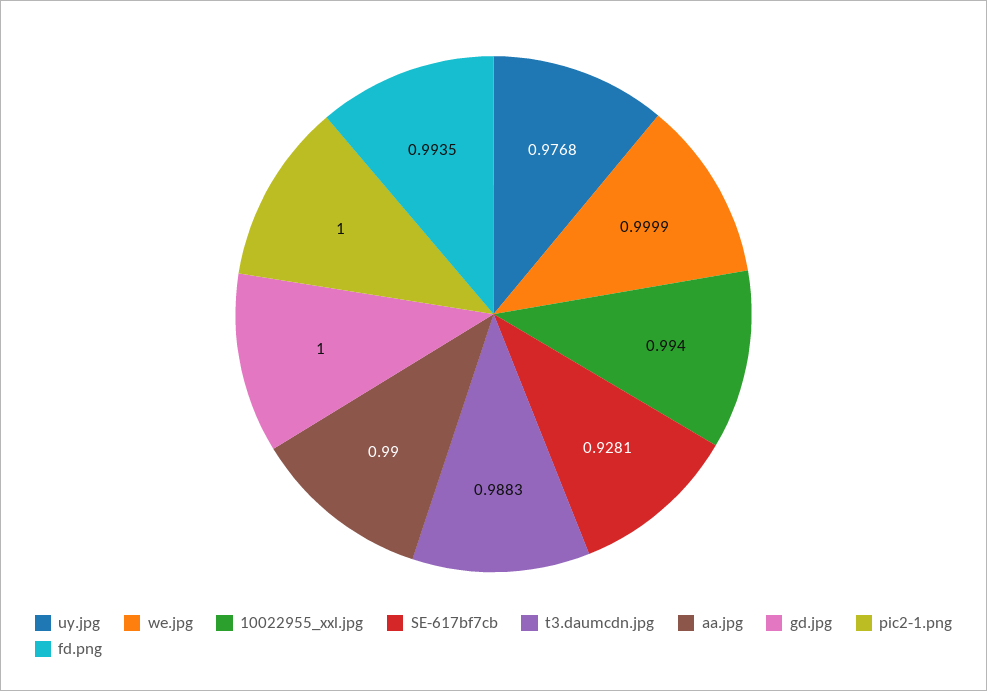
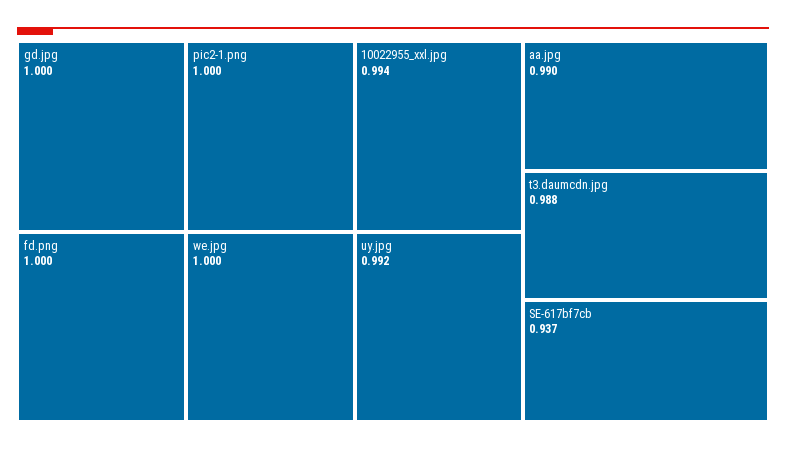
  {
-   "uy.jpg": 0.9768,
+   "uy.jpg": 0.992,
    "we.jpg": 0.9999,
    "10022955_xxl.jpg": 0.994,
-   "SE-617bf7cb": 0.9281,
+   "SE-617bf7cb": 0.937,
    "t3.daumcdn.jpg": 0.9883,
    "aa.jpg": 0.99,
    "gd.jpg": 1,
    "pic2-1.png": 1,
-   "fd.png": 0.9935
+   "fd.png": 1
  }

